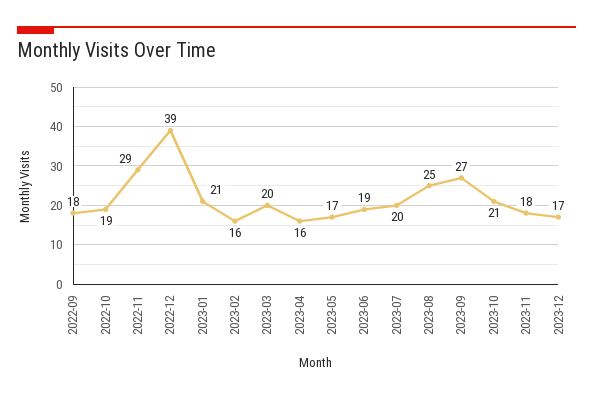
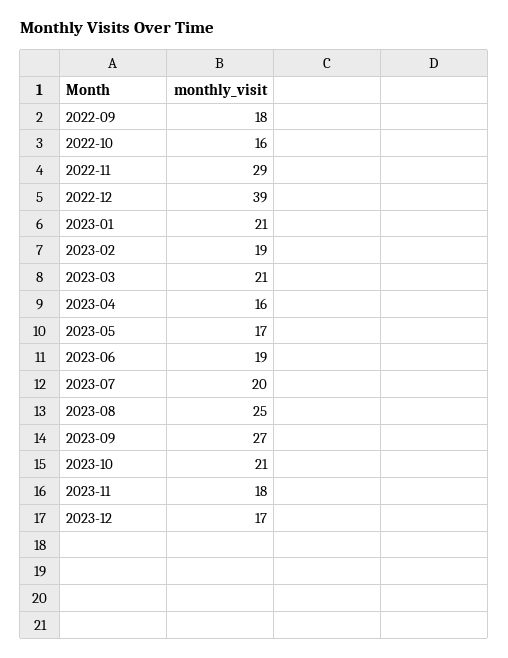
  {
    "2022-09": 18,
-   "2022-10": 19,
+   "2022-10": 16,
    "2022-11": 29,
    "2022-12": 39,
    "2023-01": 21,
-   "2023-02": 16,
+   "2023-02": 19,
-   "2023-03": 20,
+   "2023-03": 21,
    "2023-04": 16,
    "2023-05": 17,
    "2023-06": 19,
    "2023-07": 20,
    "2023-08": 25,
    "2023-09": 27,
    "2023-10": 21,
    "2023-11": 18,
    "2023-12": 17
  }

